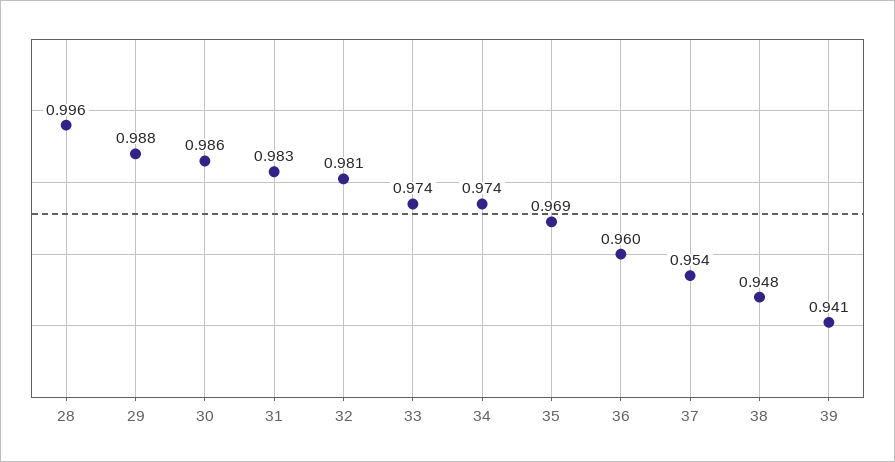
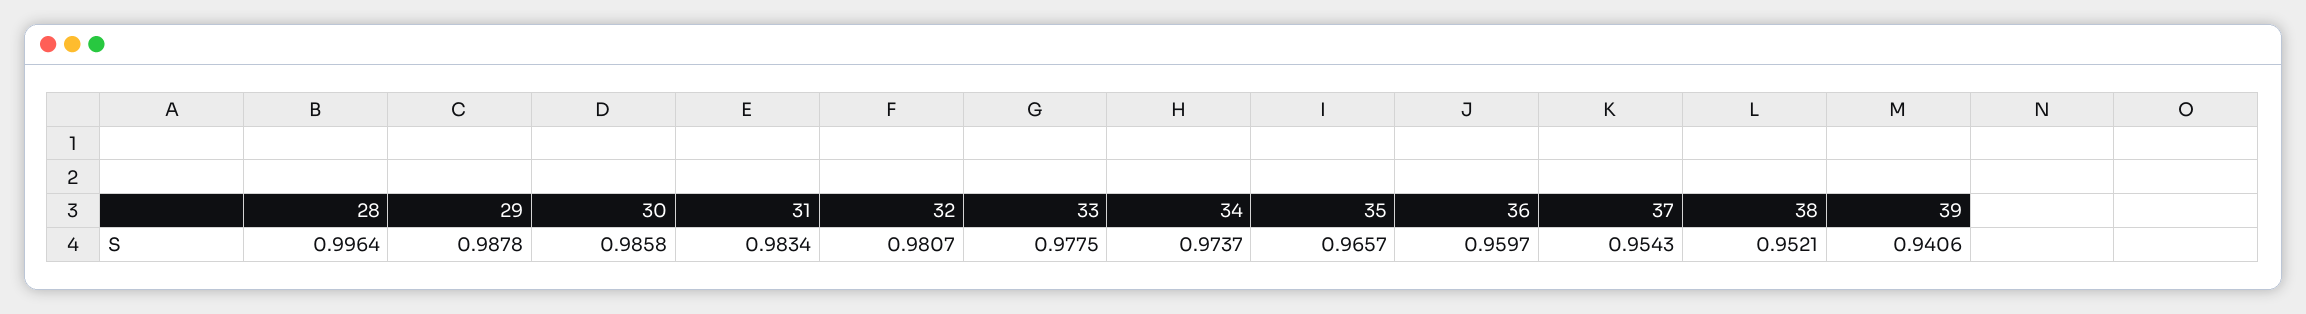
  {
    "28": 0.9964,
    "29": 0.9878,
    "30": 0.9858,
    "31": 0.9834,
    "32": 0.9807,
-   "33": 0.974,
+   "33": 0.9775,
    "34": 0.9737,
-   "35": 0.969,
+   "35": 0.9657,
    "36": 0.9597,
    "37": 0.9543,
-   "38": 0.948,
+   "38": 0.9521,
    "39": 0.9406
  }

